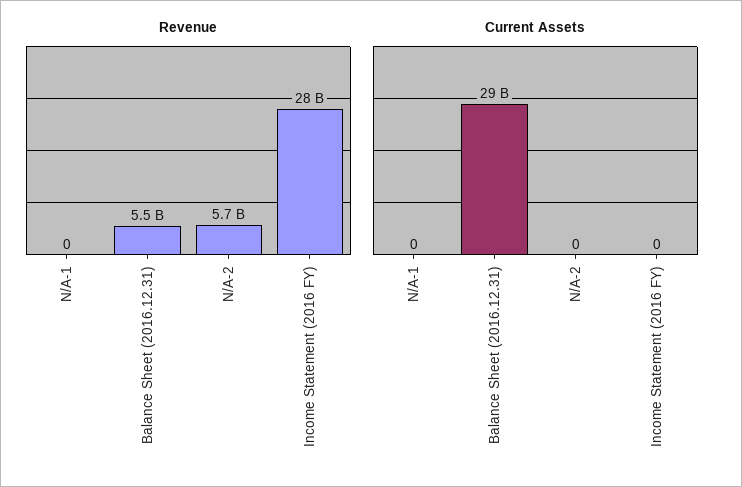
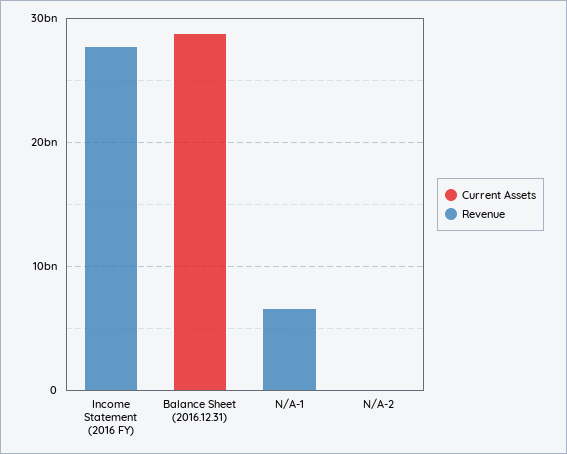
  {
    "Revenue": {
-     "N/A-1": 0,
+     "N/A-1": 6000000000,
-     "Balance Sheet (2016.12.31)": 5500000000,
+     "Balance Sheet (2016.12.31)": 0,
-     "N/A-2": 5700000000,
+     "N/A-2": 0,
      "Income Statement (2016 FY)": 28000000000
    },
    "Current Assets": {
      "N/A-1": 0,
      "Balance Sheet (2016.12.31)": 29000000000,
      "N/A-2": 0,
      "Income Statement (2016 FY)": 0
    }
  }

